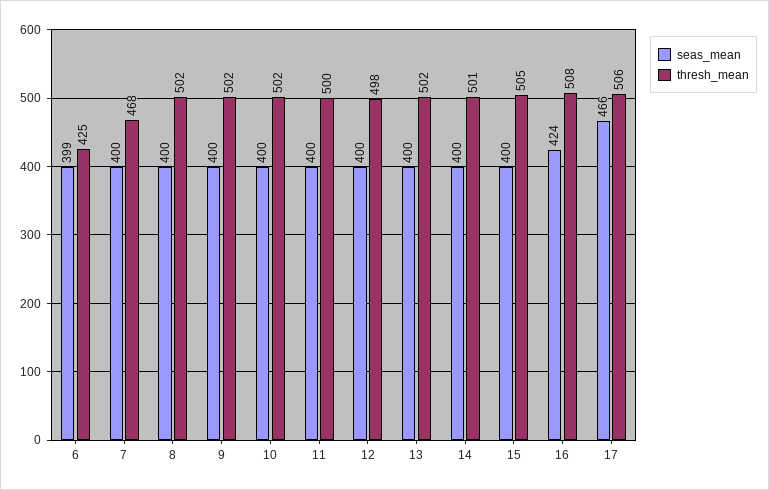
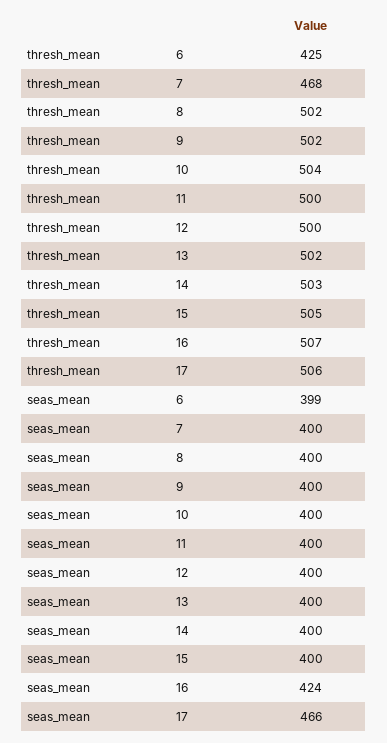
  {
    "seas_mean": {
      "6": 399,
      "7": 400,
      "8": 400,
      "9": 400,
      "10": 400,
      "11": 400,
      "12": 400,
      "13": 400,
      "14": 400,
      "15": 400,
      "16": 424,
      "17": 466
    },
    "thresh_mean": {
      "6": 425,
      "7": 468,
      "8": 502,
      "9": 502,
-     "10": 502,
+     "10": 504,
      "11": 500,
-     "12": 498,
+     "12": 500,
      "13": 502,
-     "14": 501,
+     "14": 503,
      "15": 505,
-     "16": 508,
+     "16": 507,
      "17": 506
    }
  }

